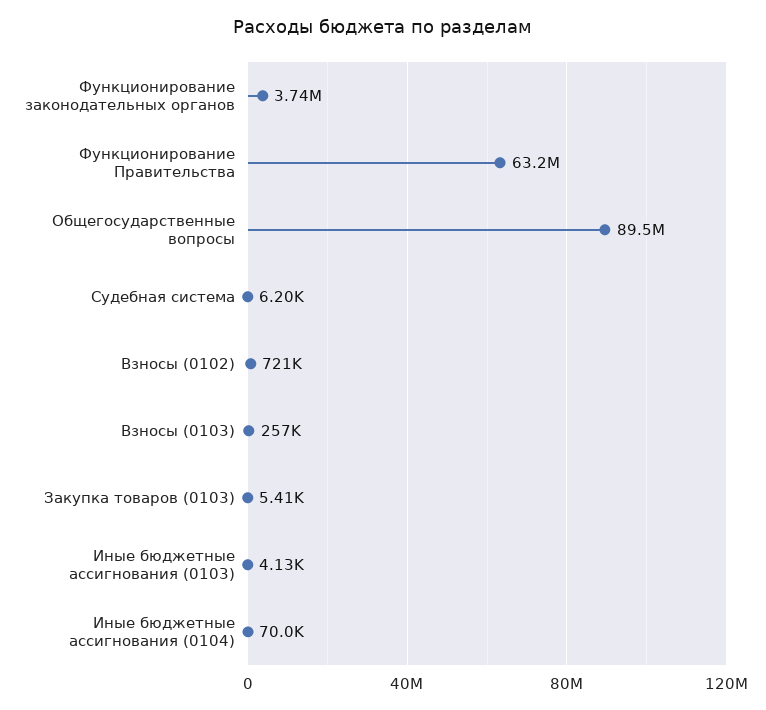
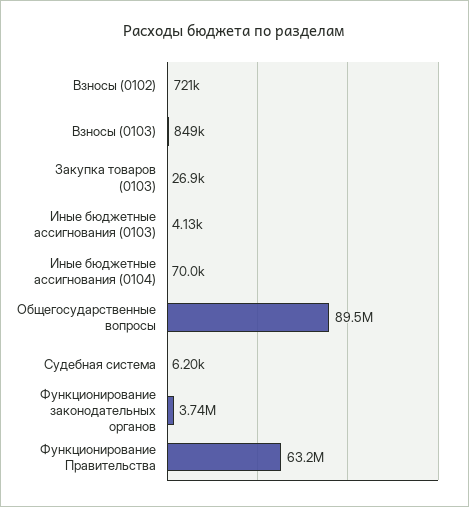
  {
    "Функционирование законодательных органов": 3740000,
    "Функционирование Правительства": 63200000,
    "Общегосударственные вопросы": 89500000,
    "Судебная система": 6200,
    "Взносы (0102)": 721000,
-   "Взносы (0103)": 257000,
+   "Взносы (0103)": 849000,
-   "Закупка товаров (0103)": 5410,
+   "Закупка товаров (0103)": 26900,
    "Иные бюджетные ассигнования (0103)": 4130,
    "Иные бюджетные ассигнования (0104)": 70000
  }

